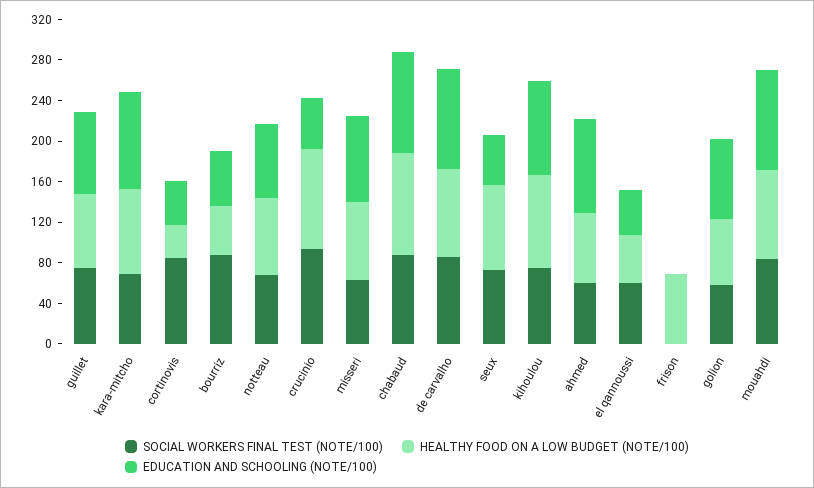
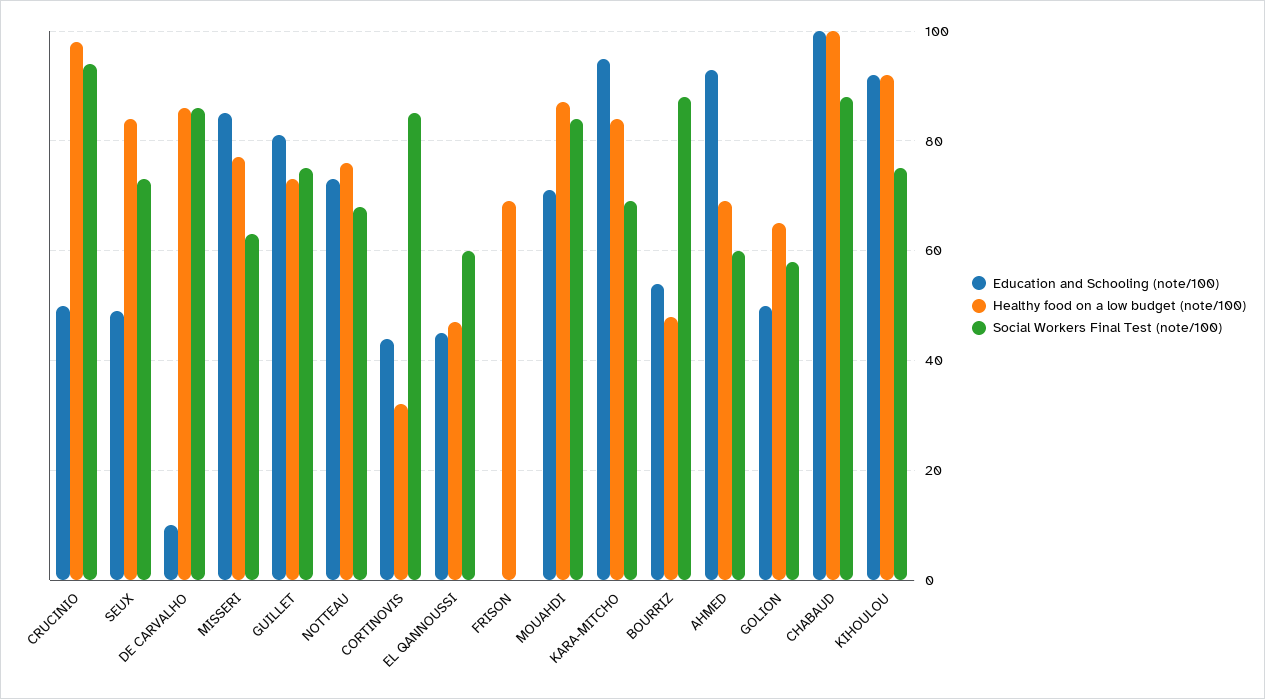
  {
    "SOCIAL WORKERS FINAL TEST (NOTE/100)": {
      "guillet": 75,
      "kara-mitcho": 70,
      "cortinovis": 85,
      "bourriz": 90,
      "notteau": 70,
      "crucinio": 95,
      "misseri": 65,
      "chabaud": 90,
      "de carvalho": 85,
      "seux": 75,
      "kihoulou": 75,
      "ahmed": 60,
      "el qannoussi": 60,
      "frison": 0,
      "golion": 60,
      "mouahdi": 85
    },
    "HEALTHY FOOD ON A LOW BUDGET (NOTE/100)": {
      "guillet": 75,
      "kara-mitcho": 85,
      "cortinovis": 30,
      "bourriz": 50,
      "notteau": 75,
      "crucinio": 100,
      "misseri": 75,
      "chabaud": 100,
      "de carvalho": 85,
      "seux": 85,
      "kihoulou": 90,
      "ahmed": 70,
      "el qannoussi": 45,
      "frison": 70,
      "golion": 65,
      "mouahdi": 85
    },
    "EDUCATION AND SCHOOLING (NOTE/100)": {
      "guillet": 80,
      "kara-mitcho": 95,
      "cortinovis": 45,
      "bourriz": 55,
      "notteau": 75,
      "crucinio": 50,
      "misseri": 85,
      "chabaud": 100,
-     "de carvalho": 100,
+     "de carvalho": 10,
      "seux": 50,
      "kihoulou": 90,
      "ahmed": 95,
      "el qannoussi": 45,
      "frison": 0,
-     "golion": 80,
+     "golion": 50,
-     "mouahdi": 100
+     "mouahdi": 70
    }
  }

